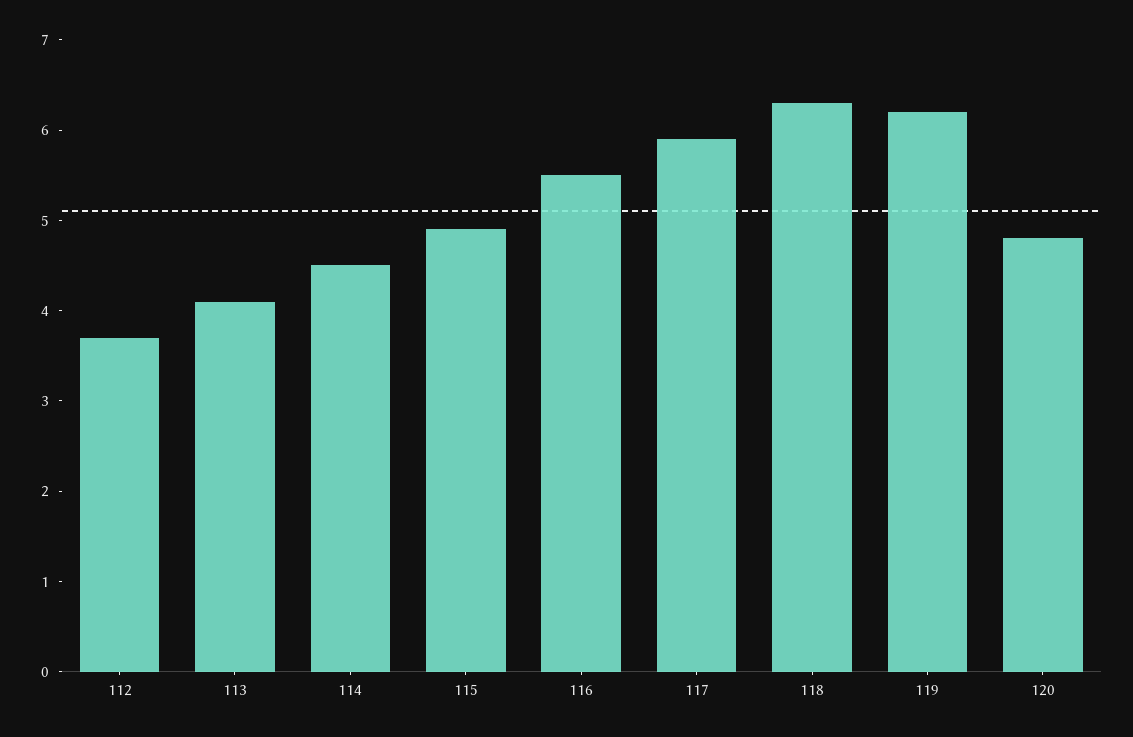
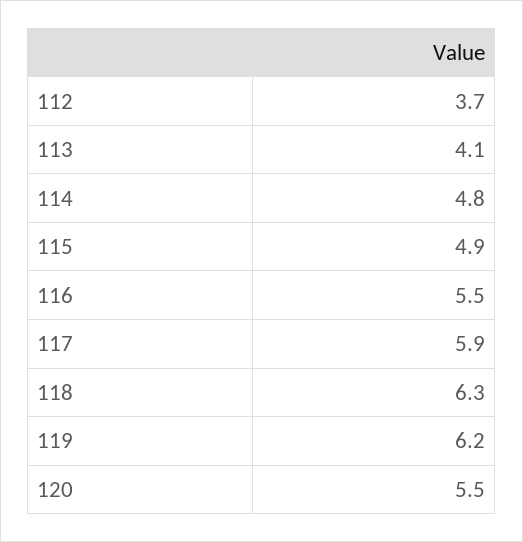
  {
    "112": 3.7,
    "113": 4.1,
-   "114": 4.5,
+   "114": 4.8,
    "115": 4.9,
    "116": 5.5,
    "117": 5.9,
    "118": 6.3,
    "119": 6.2,
-   "120": 4.8
+   "120": 5.5
  }

